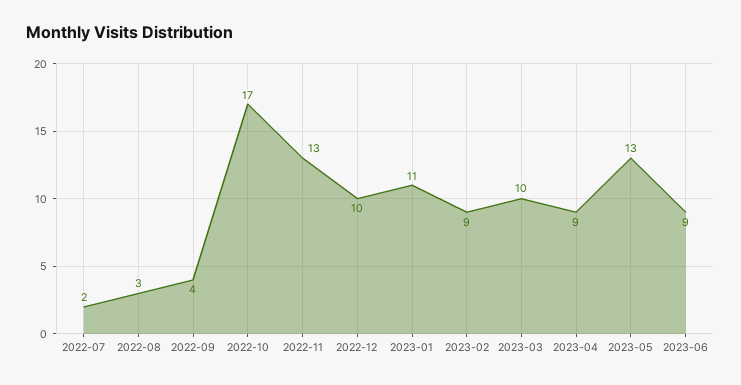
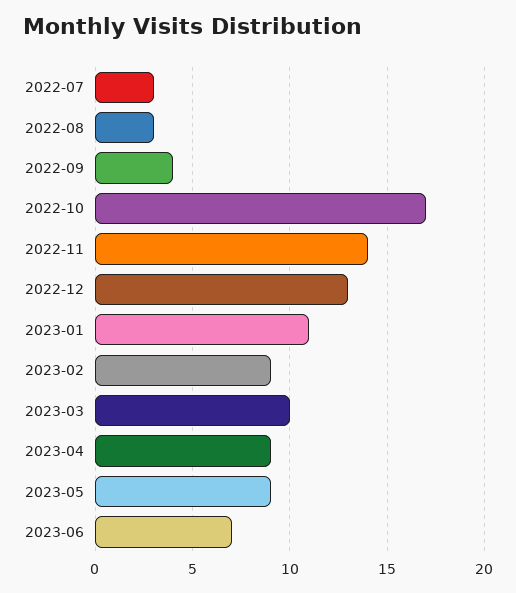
  {
-   "2022-07": 2,
+   "2022-07": 3,
    "2022-08": 3,
    "2022-09": 4,
    "2022-10": 17,
-   "2022-11": 13,
+   "2022-11": 14,
-   "2022-12": 10,
+   "2022-12": 13,
    "2023-01": 11,
    "2023-02": 9,
    "2023-03": 10,
    "2023-04": 9,
-   "2023-05": 13,
+   "2023-05": 9,
-   "2023-06": 9
+   "2023-06": 7
  }

